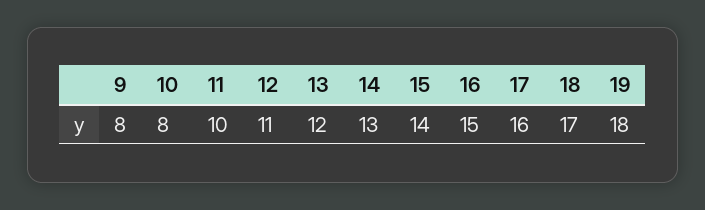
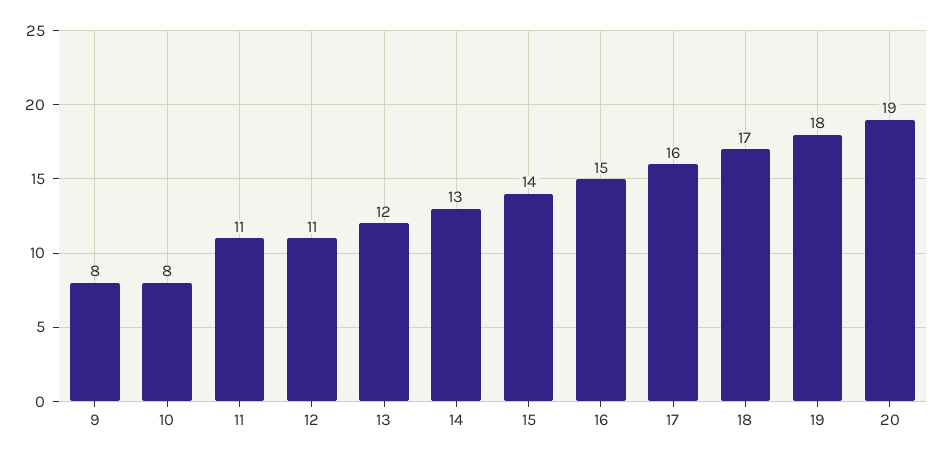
  {
    "9": 8,
    "10": 8,
-   "11": 10,
+   "11": 11,
    "12": 11,
    "13": 12,
    "14": 13,
    "15": 14,
    "16": 15,
    "17": 16,
    "18": 17,
-   "19": 18
+   "19": 18,
+   "20": 19
  }

